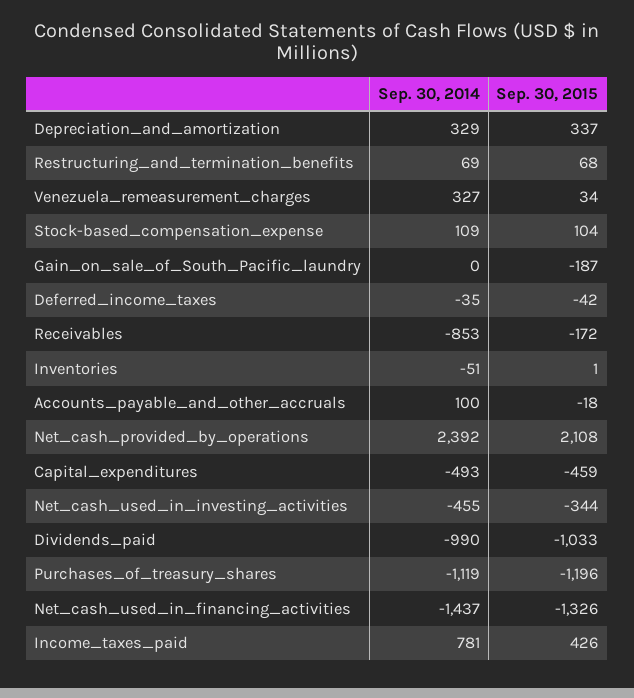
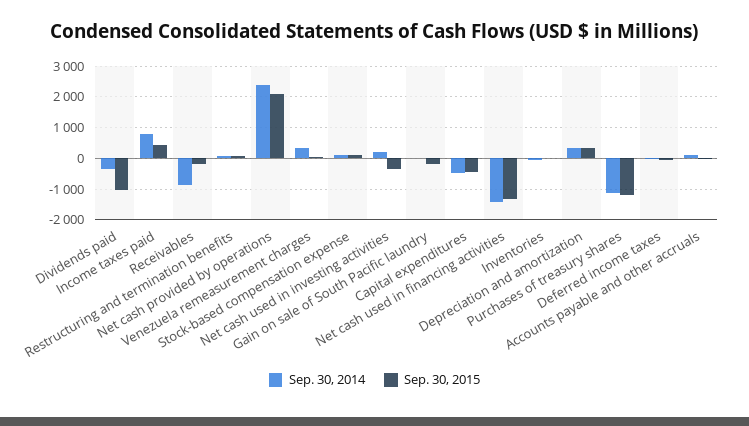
  {
    "Sep. 30, 2014": {
      "Depreciation_and_amortization": 329,
      "Restructuring_and_termination_benefits": 69,
      "Venezuela_remeasurement_charges": 327,
      "Stock-based_compensation_expense": 109,
      "Gain_on_sale_of_South_Pacific_laundry": 0,
      "Deferred_income_taxes": -35,
      "Receivables": -853,
      "Inventories": -51,
      "Accounts_payable_and_other_accruals": 100,
      "Net_cash_provided_by_operations": 2392,
      "Capital_expenditures": -493,
-     "Net_cash_used_in_investing_activities": -455,
+     "Net_cash_used_in_investing_activities": 200,
-     "Dividends_paid": -990,
+     "Dividends_paid": -400,
      "Purchases_of_treasury_shares": -1119,
      "Net_cash_used_in_financing_activities": -1437,
      "Income_taxes_paid": 781
    },
    "Sep. 30, 2015": {
      "Depreciation_and_amortization": 337,
      "Restructuring_and_termination_benefits": 68,
      "Venezuela_remeasurement_charges": 34,
      "Stock-based_compensation_expense": 104,
      "Gain_on_sale_of_South_Pacific_laundry": -187,
      "Deferred_income_taxes": -42,
      "Receivables": -172,
      "Inventories": 1,
      "Accounts_payable_and_other_accruals": -18,
      "Net_cash_provided_by_operations": 2108,
      "Capital_expenditures": -459,
      "Net_cash_used_in_investing_activities": -344,
      "Dividends_paid": -1033,
      "Purchases_of_treasury_shares": -1196,
      "Net_cash_used_in_financing_activities": -1326,
      "Income_taxes_paid": 426
    }
  }

